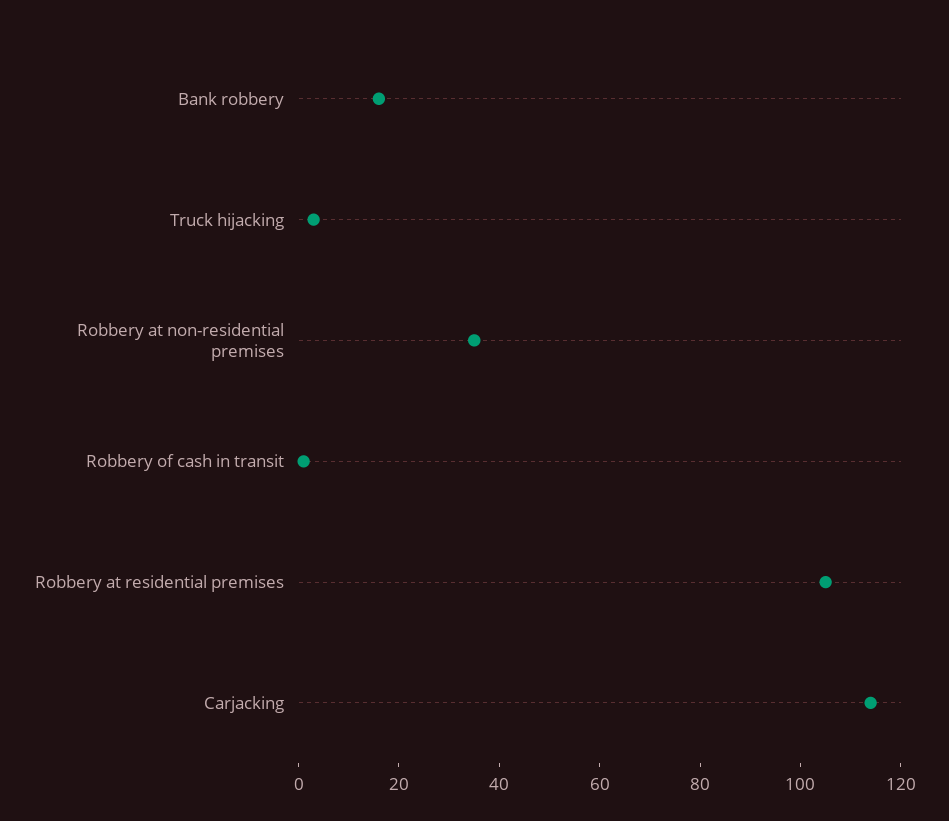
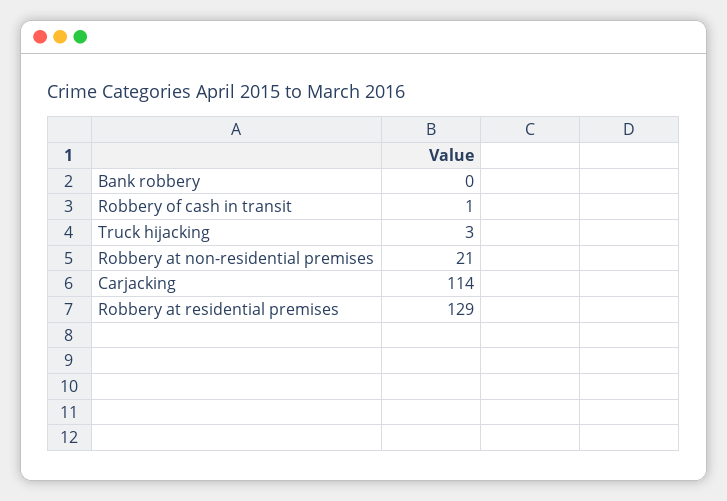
  {
-   "Bank robbery": 15,
+   "Bank robbery": 0,
    "Truck hijacking": 3,
-   "Robbery at non-residential premises": 35,
+   "Robbery at non-residential premises": 21,
    "Robbery of cash in transit": 1,
-   "Robbery at residential premises": 105,
+   "Robbery at residential premises": 129,
    "Carjacking": 114
  }

